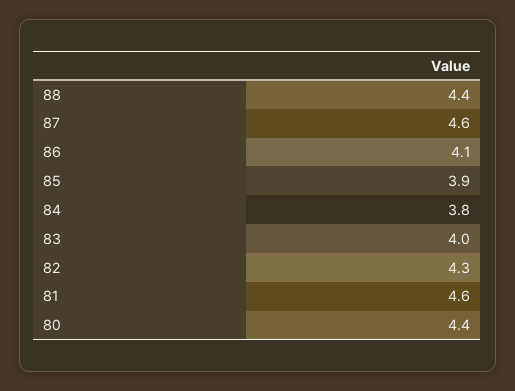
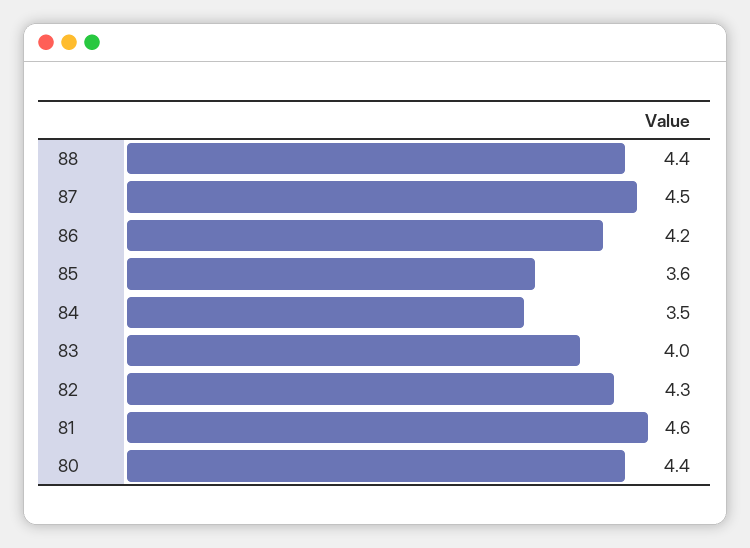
  {
    "88": 4.4,
-   "87": 4.6,
+   "87": 4.5,
-   "86": 4.1,
+   "86": 4.2,
-   "85": 3.9,
+   "85": 3.6,
-   "84": 3.8,
+   "84": 3.5,
    "83": 4,
    "82": 4.3,
    "81": 4.6,
    "80": 4.4
  }

